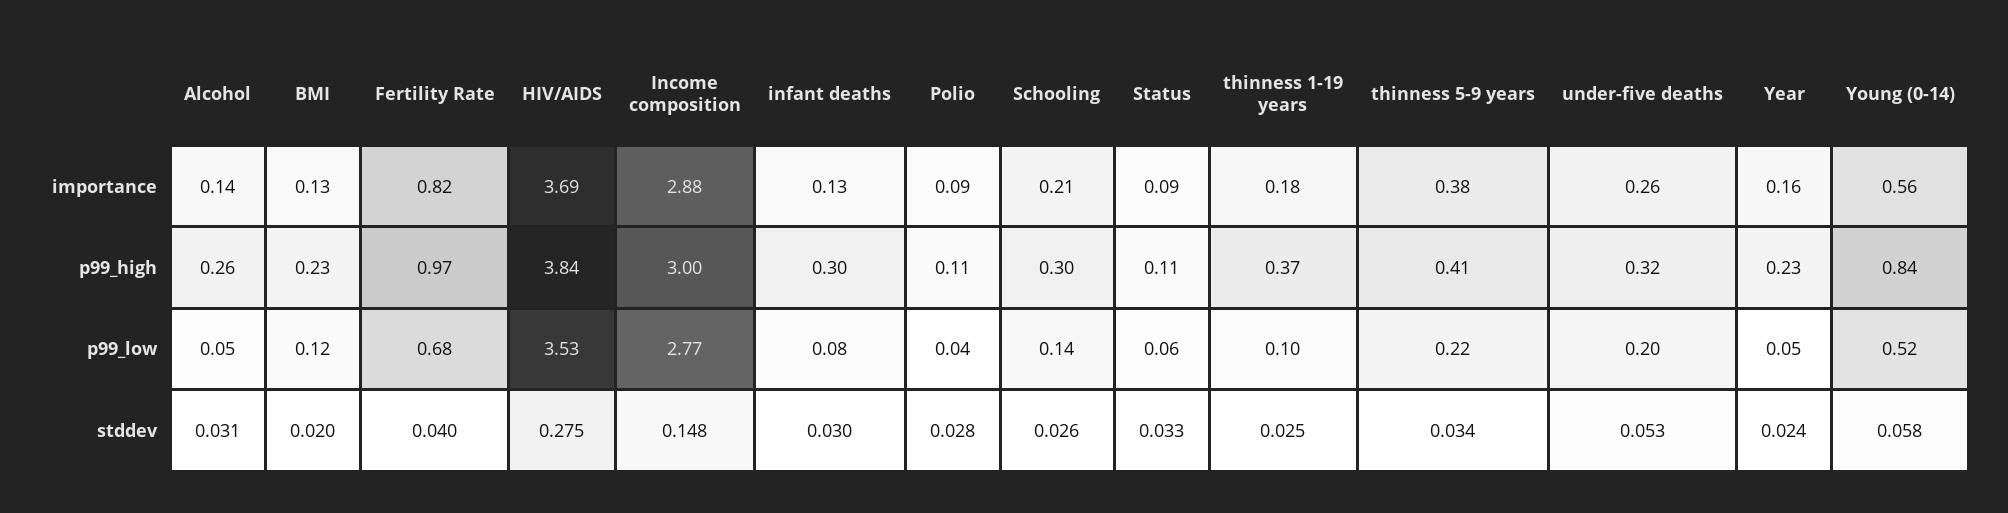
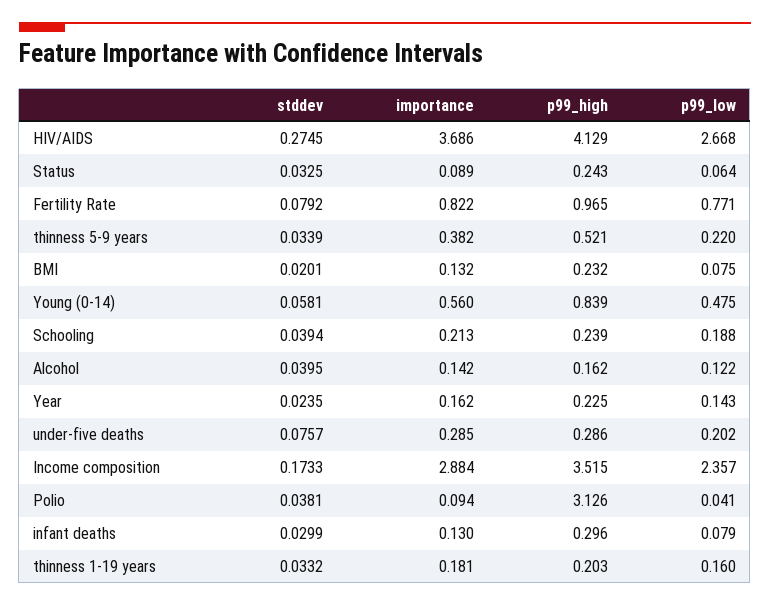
  {
    "Alcohol": {
      "importance": 0.142,
-     "p99_high": 0.26,
+     "p99_high": 0.162,
-     "p99_low": 0.05,
+     "p99_low": 0.122,
-     "stddev": 0.031
+     "stddev": 0.0395
    },
    "BMI": {
      "importance": 0.132,
      "p99_high": 0.232,
-     "p99_low": 0.12,
+     "p99_low": 0.075,
      "stddev": 0.0201
    },
    "Fertility Rate": {
      "importance": 0.822,
      "p99_high": 0.965,
-     "p99_low": 0.68,
+     "p99_low": 0.771,
-     "stddev": 0.04
+     "stddev": 0.0792
    },
    "HIV/AIDS": {
      "importance": 3.686,
-     "p99_high": 3.84,
+     "p99_high": 4.129,
-     "p99_low": 3.53,
+     "p99_low": 2.668,
      "stddev": 0.2745
    },
    "Income composition": {
      "importance": 2.884,
-     "p99_high": 3,
+     "p99_high": 3.515,
-     "p99_low": 2.77,
+     "p99_low": 2.357,
-     "stddev": 0.148
+     "stddev": 0.1733
    },
    "infant deaths": {
      "importance": 0.13,
      "p99_high": 0.296,
      "p99_low": 0.079,
      "stddev": 0.0299
    },
    "Polio": {
      "importance": 0.094,
-     "p99_high": 0.11,
+     "p99_high": 3.126,
      "p99_low": 0.041,
-     "stddev": 0.028
+     "stddev": 0.0381
    },
    "Schooling": {
      "importance": 0.213,
-     "p99_high": 0.3,
+     "p99_high": 0.239,
-     "p99_low": 0.14,
+     "p99_low": 0.188,
-     "stddev": 0.026
+     "stddev": 0.0394
    },
    "Status": {
      "importance": 0.089,
-     "p99_high": 0.11,
+     "p99_high": 0.243,
      "p99_low": 0.064,
      "stddev": 0.0325
    },
    "thinness 1-19 years": {
      "importance": 0.181,
-     "p99_high": 0.37,
+     "p99_high": 0.203,
-     "p99_low": 0.1,
+     "p99_low": 0.16,
-     "stddev": 0.025
+     "stddev": 0.0332
    },
    "thinness 5-9 years": {
      "importance": 0.382,
-     "p99_high": 0.41,
+     "p99_high": 0.521,
      "p99_low": 0.22,
      "stddev": 0.0339
    },
    "under-five deaths": {
-     "importance": 0.26,
+     "importance": 0.285,
-     "p99_high": 0.32,
+     "p99_high": 0.286,
      "p99_low": 0.202,
-     "stddev": 0.053
+     "stddev": 0.0757
    },
    "Year": {
      "importance": 0.162,
      "p99_high": 0.225,
-     "p99_low": 0.05,
+     "p99_low": 0.143,
      "stddev": 0.0235
    },
    "Young (0-14)": {
      "importance": 0.56,
      "p99_high": 0.839,
-     "p99_low": 0.52,
+     "p99_low": 0.475,
      "stddev": 0.0581
    }
  }

